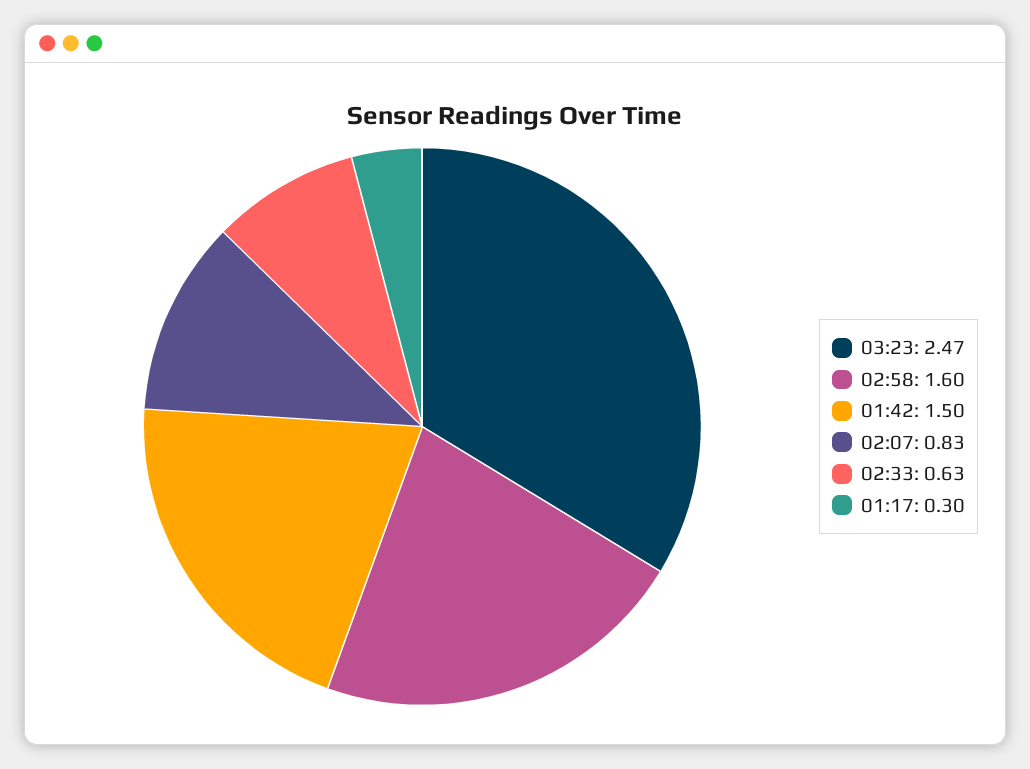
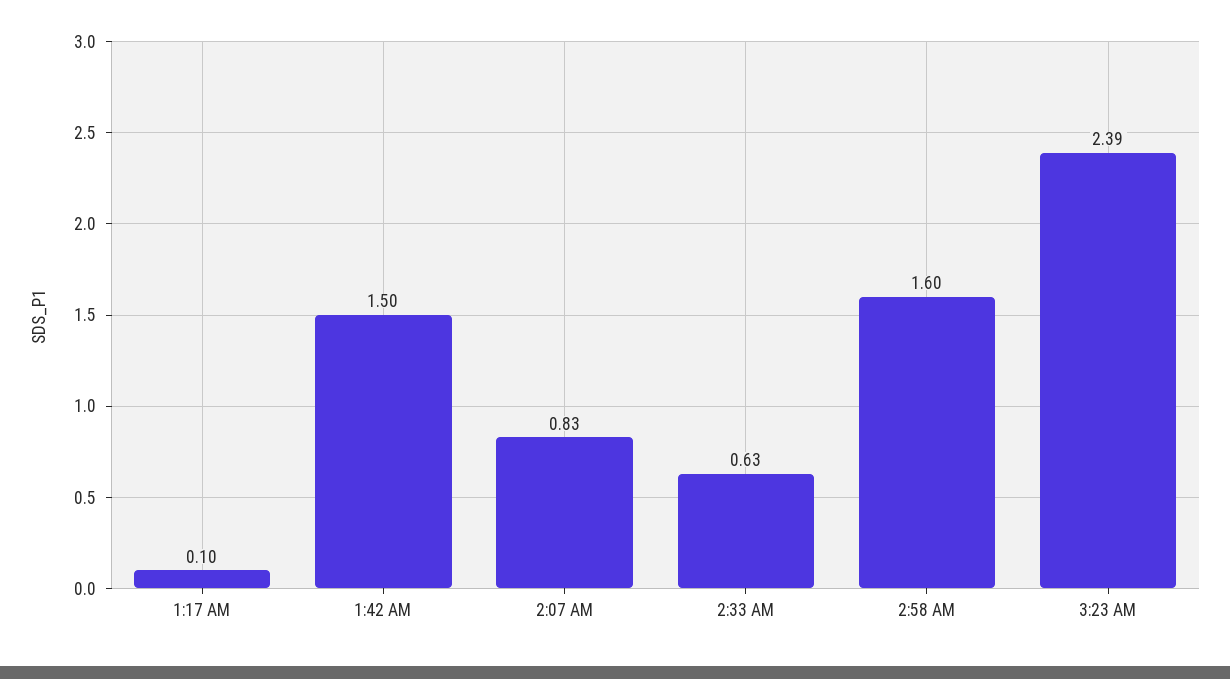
  {
-   "03:23": 2.47,
+   "03:23": 2.39,
    "02:58": 1.6,
    "01:42": 1.5,
    "02:07": 0.83,
    "02:33": 0.63,
-   "01:17": 0.3
+   "01:17": 0.1
  }

